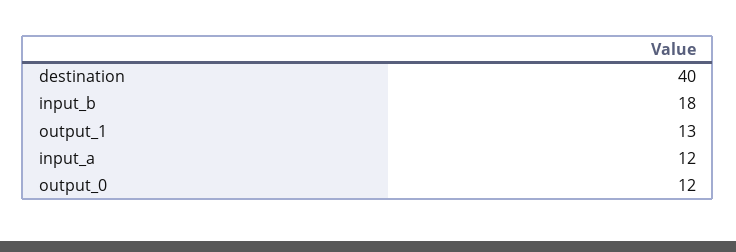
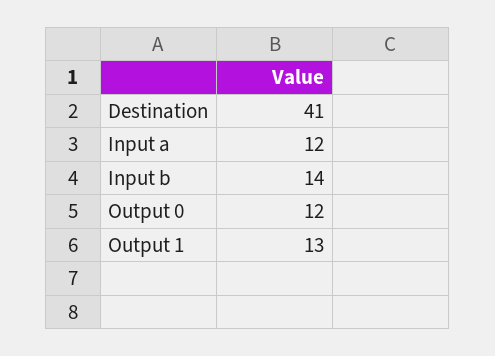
  {
-   "destination": 40,
+   "destination": 41,
-   "input_b": 18,
+   "input_b": 14,
    "output_1": 13,
    "input_a": 12,
    "output_0": 12
  }

